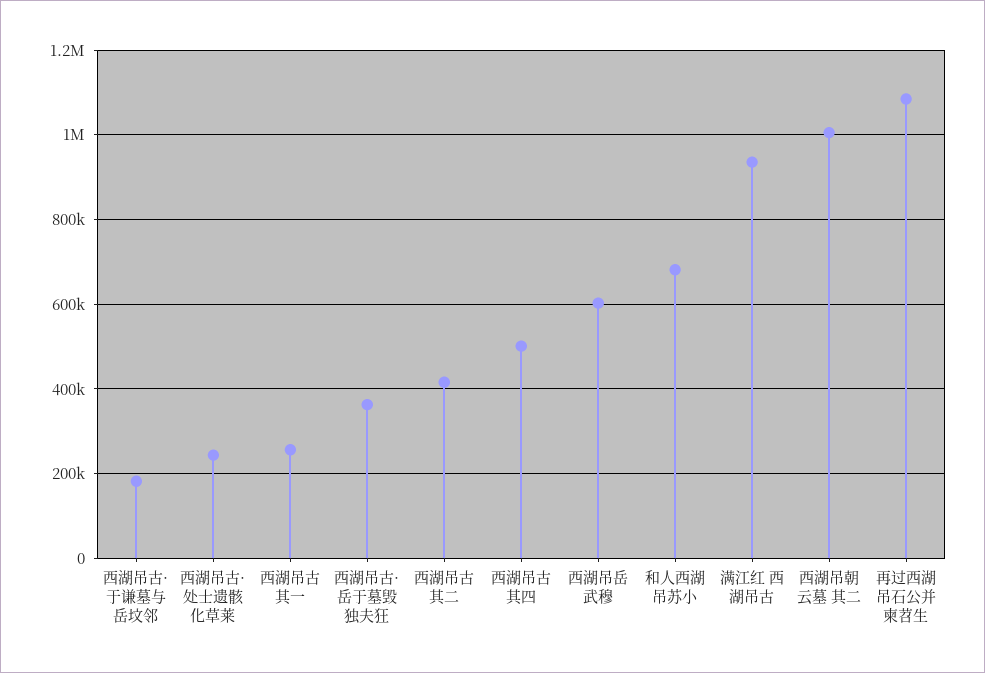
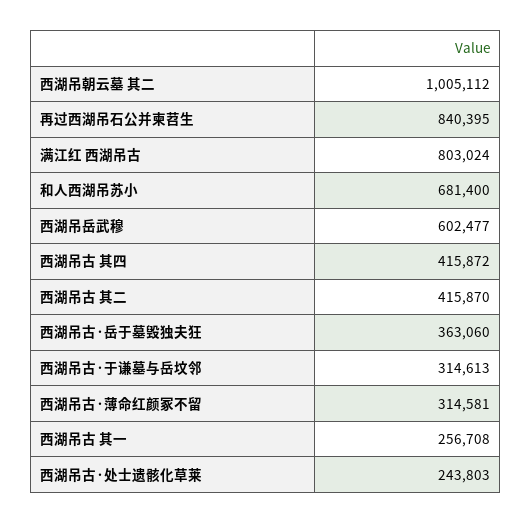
  {
-   "西湖吊古·于谦墓与岳坟邻": 180000,
+   "西湖吊古·于谦墓与岳坟邻": 314613,
    "西湖吊古·处士遗骸化草莱": 243803,
    "西湖吊古 其一": 256708,
    "西湖吊古·岳于墓毁独夫狂": 363060,
    "西湖吊古 其二": 415870,
-   "西湖吊古 其四": 500000,
+   "西湖吊古 其四": 415872,
    "西湖吊岳武穆": 602477,
    "和人西湖吊苏小": 681400,
-   "满江红 西湖吊古": 940000,
+   "满江红 西湖吊古": 803024,
    "西湖吊朝云墓 其二": 1005112,
-   "再过西湖吊石公并柬苕生": 1080000
+   "再过西湖吊石公并柬苕生": 840395,
+   "西湖吊古·薄命红颜冢不留": 314581
  }

